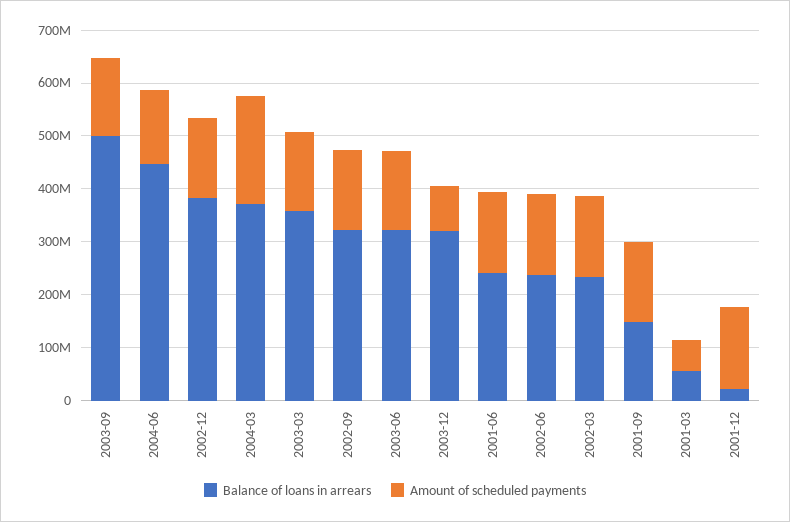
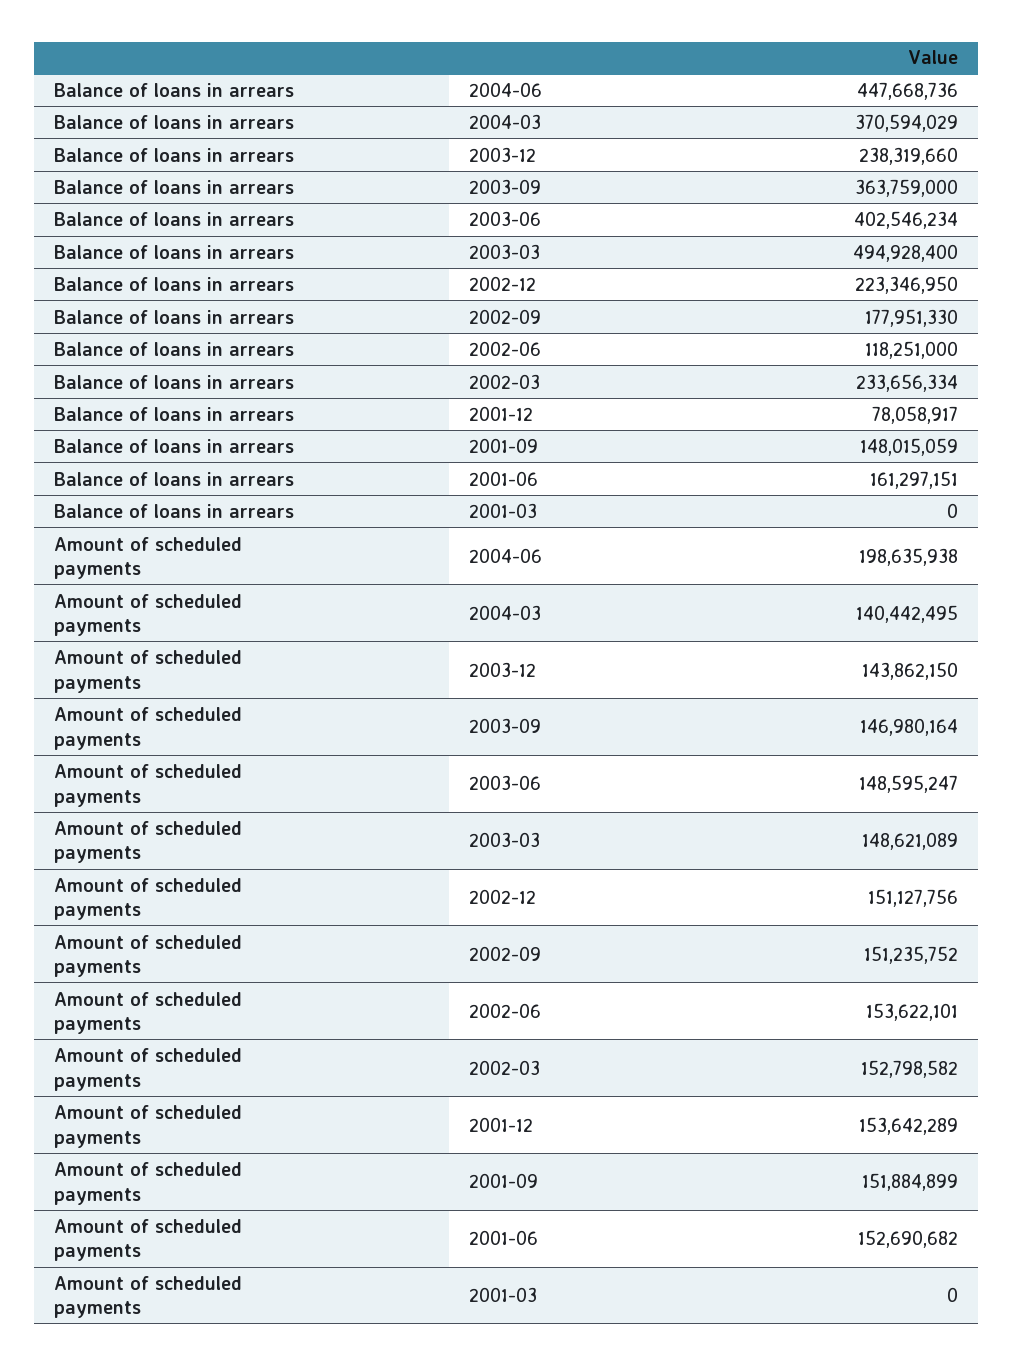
  {
    "Balance of loans in arrears": {
-     "2003-09": 500000000,
+     "2003-09": 363759000,
      "2004-06": 447668736,
-     "2002-12": 380000000,
+     "2002-12": 223346950,
      "2004-03": 370594029,
-     "2003-03": 360000000,
+     "2003-03": 494928400,
-     "2002-09": 320000000,
+     "2002-09": 177951330,
-     "2003-06": 320000000,
+     "2003-06": 402546234,
-     "2003-12": 320000000,
+     "2003-12": 238319660,
-     "2001-06": 240000000,
+     "2001-06": 161297151,
-     "2002-06": 240000000,
+     "2002-06": 118251000,
      "2002-03": 233656334,
      "2001-09": 148015059,
-     "2001-03": 60000000,
+     "2001-03": 0,
-     "2001-12": 20000000
+     "2001-12": 78058917
    },
    "Amount of scheduled payments": {
      "2003-09": 146980164,
-     "2004-06": 140000000,
+     "2004-06": 198635938,
      "2002-12": 151127756,
-     "2004-03": 200000000,
+     "2004-03": 140442495,
      "2003-03": 148621089,
      "2002-09": 151235752,
      "2003-06": 148595247,
-     "2003-12": 80000000,
+     "2003-12": 143862150,
      "2001-06": 152690682,
      "2002-06": 153622101,
      "2002-03": 152798582,
      "2001-09": 151884899,
-     "2001-03": 60000000,
+     "2001-03": 0,
      "2001-12": 153642289
    }
  }

